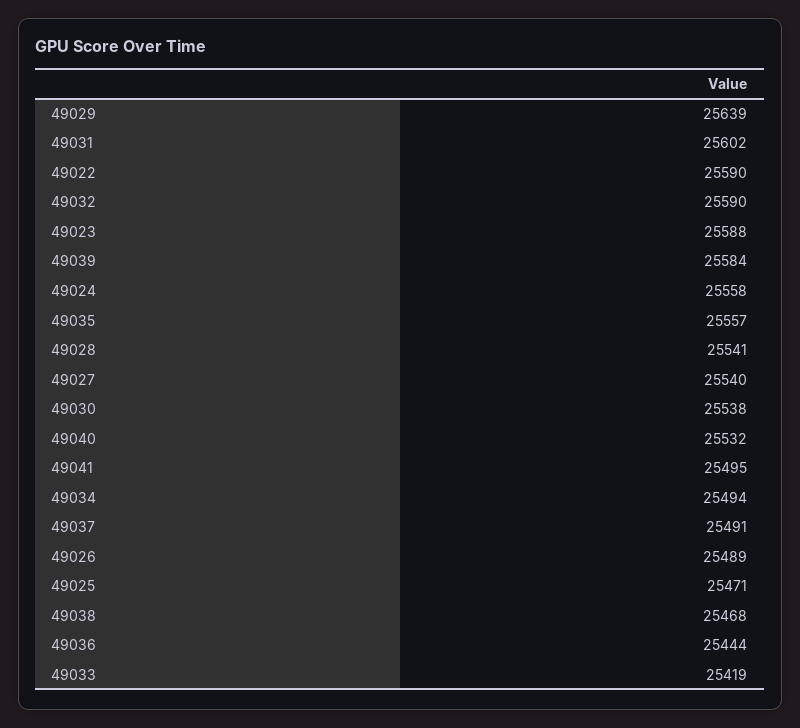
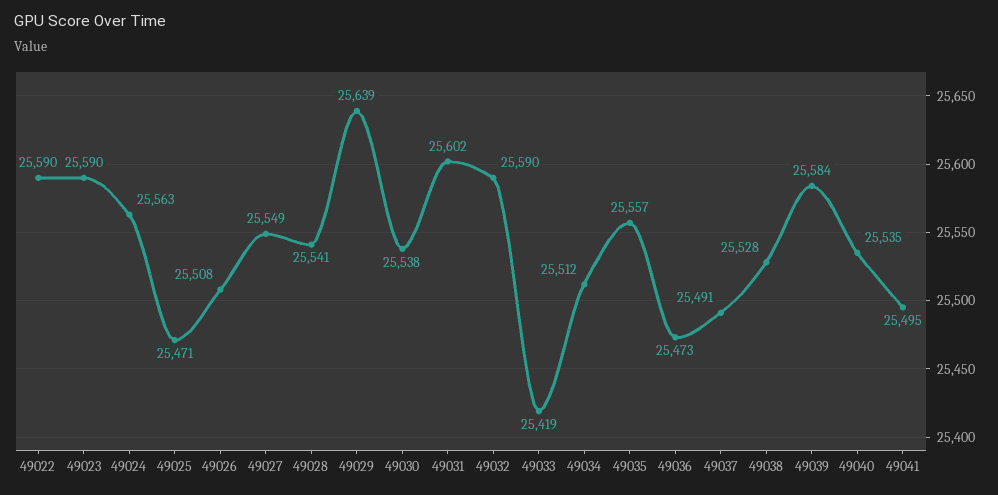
  {
    "49029": 25639,
    "49031": 25602,
    "49022": 25590,
    "49032": 25590,
-   "49023": 25588,
+   "49023": 25590,
    "49039": 25584,
-   "49024": 25558,
+   "49024": 25563,
    "49035": 25557,
    "49028": 25541,
-   "49027": 25540,
+   "49027": 25549,
    "49030": 25538,
-   "49040": 25532,
+   "49040": 25535,
    "49041": 25495,
-   "49034": 25494,
+   "49034": 25512,
    "49037": 25491,
-   "49026": 25489,
+   "49026": 25508,
    "49025": 25471,
-   "49038": 25468,
+   "49038": 25528,
-   "49036": 25444,
+   "49036": 25473,
    "49033": 25419
  }

